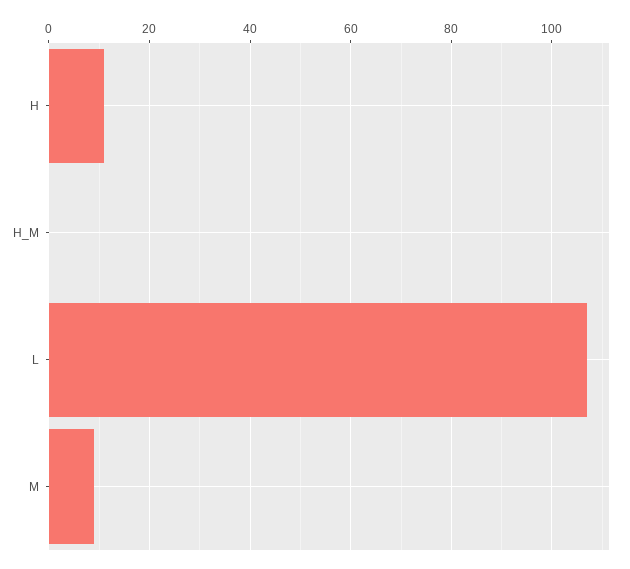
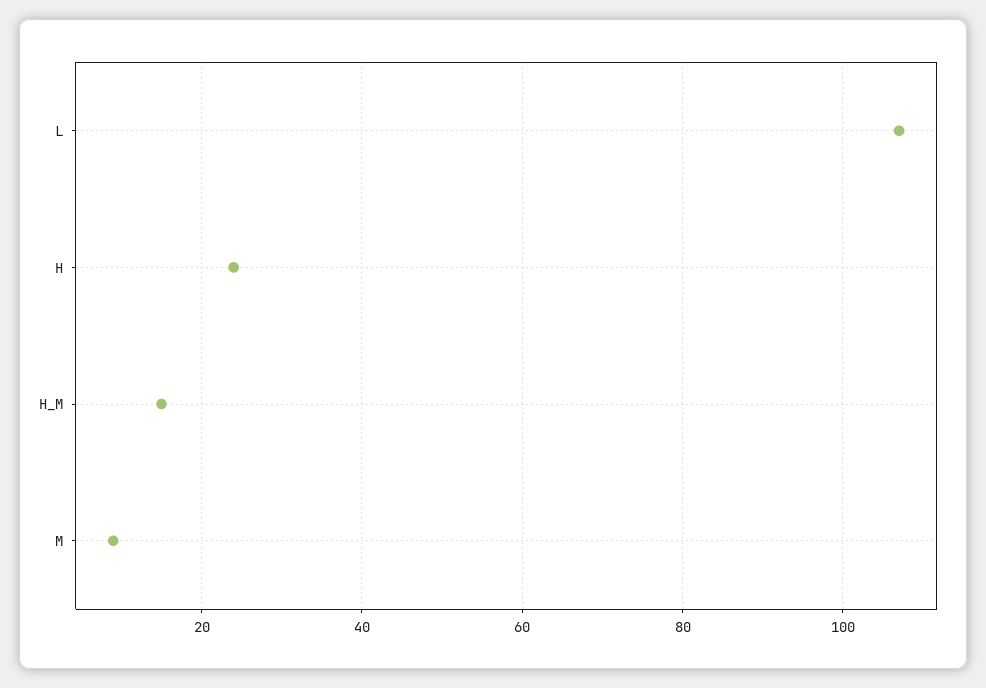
  {
-   "H": 10,
+   "H": 25,
-   "H_M": 0,
+   "H_M": 15,
    "L": 105,
    "M": 10
  }

